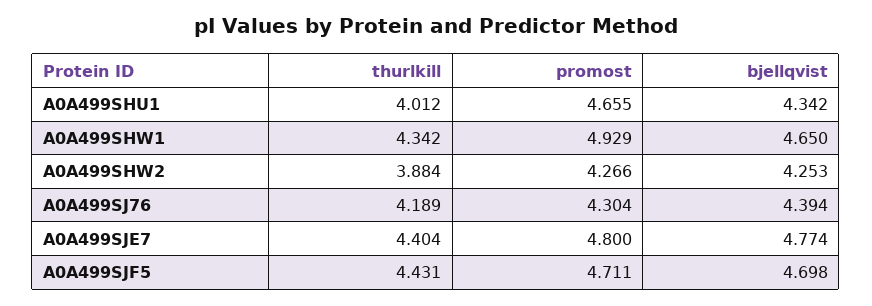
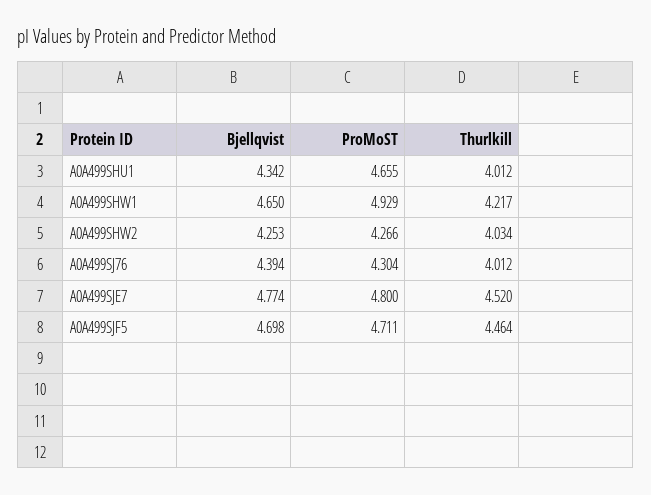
  {
    "thurlkill": {
      "A0A499SHU1": 4.012,
-     "A0A499SHW1": 4.342,
+     "A0A499SHW1": 4.217,
-     "A0A499SHW2": 3.884,
+     "A0A499SHW2": 4.034,
-     "A0A499SJ76": 4.189,
+     "A0A499SJ76": 4.012,
-     "A0A499SJE7": 4.404,
+     "A0A499SJE7": 4.52,
-     "A0A499SJF5": 4.431
+     "A0A499SJF5": 4.464
    },
    "promost": {
      "A0A499SHU1": 4.655,
      "A0A499SHW1": 4.929,
      "A0A499SHW2": 4.266,
      "A0A499SJ76": 4.304,
      "A0A499SJE7": 4.8,
      "A0A499SJF5": 4.711
    },
    "bjellqvist": {
      "A0A499SHU1": 4.342,
      "A0A499SHW1": 4.65,
      "A0A499SHW2": 4.253,
      "A0A499SJ76": 4.394,
      "A0A499SJE7": 4.774,
      "A0A499SJF5": 4.698
    }
  }

